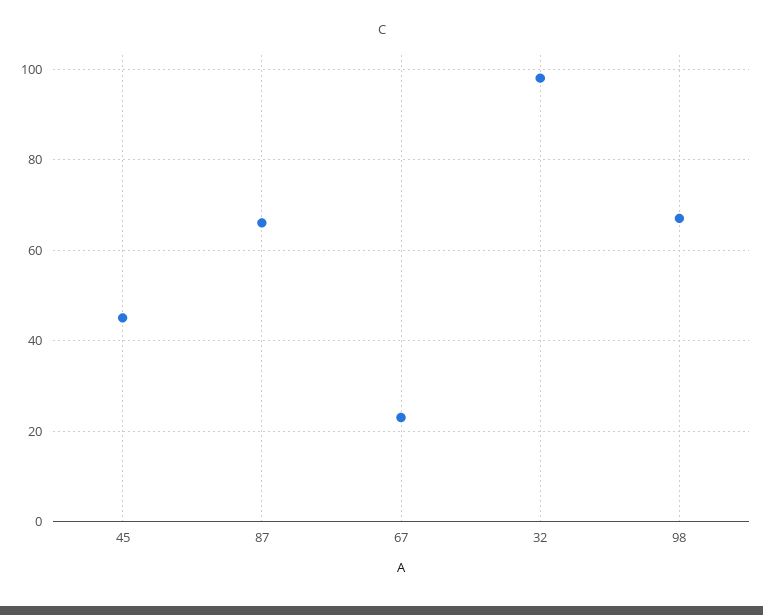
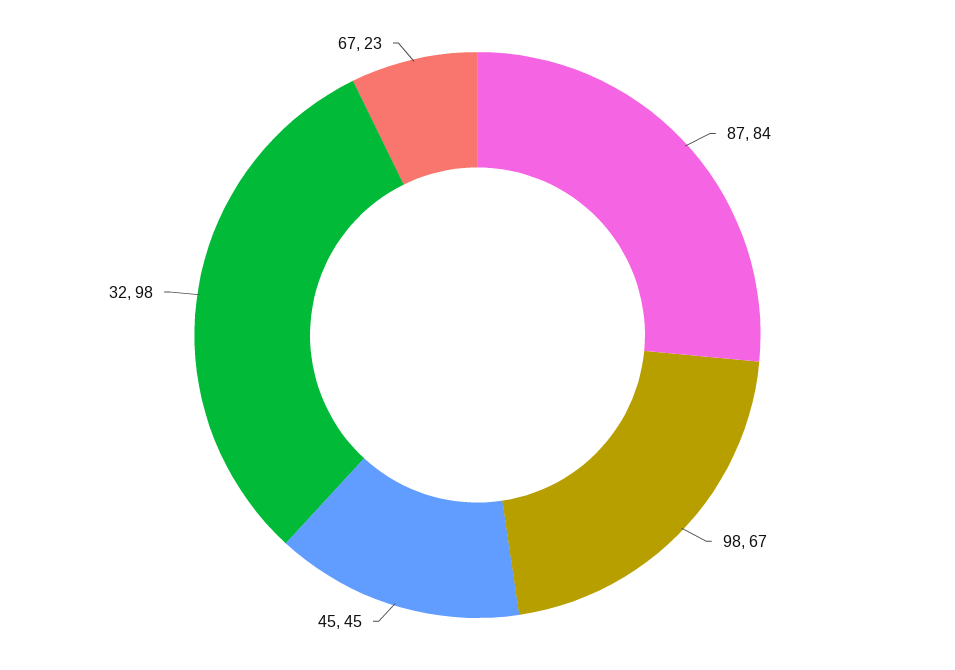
  {
    "45": 45,
-   "87": 65,
+   "87": 84,
    "67": 23,
    "32": 98,
    "98": 67
  }

